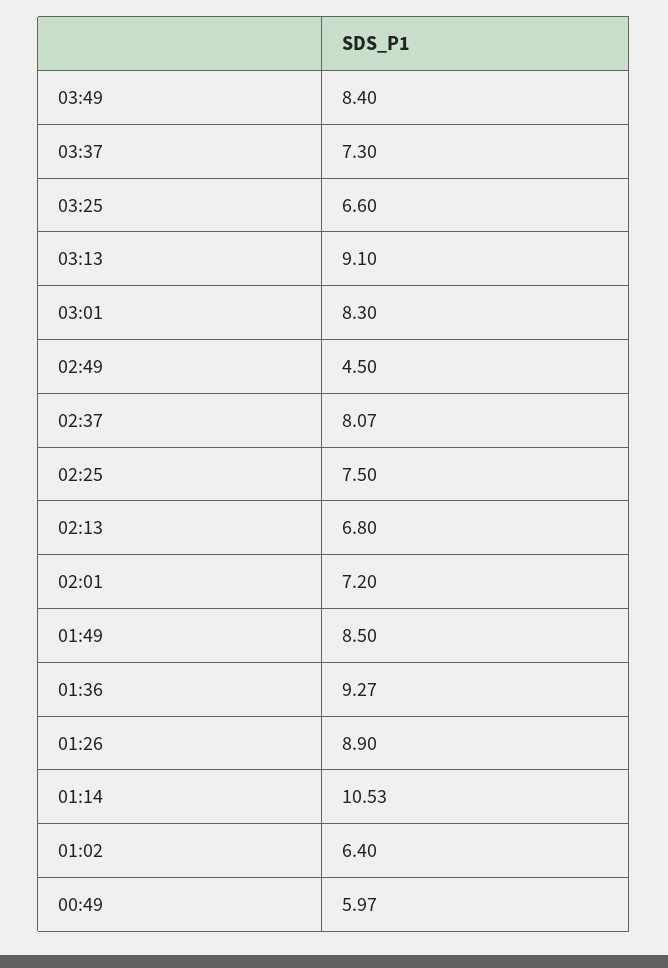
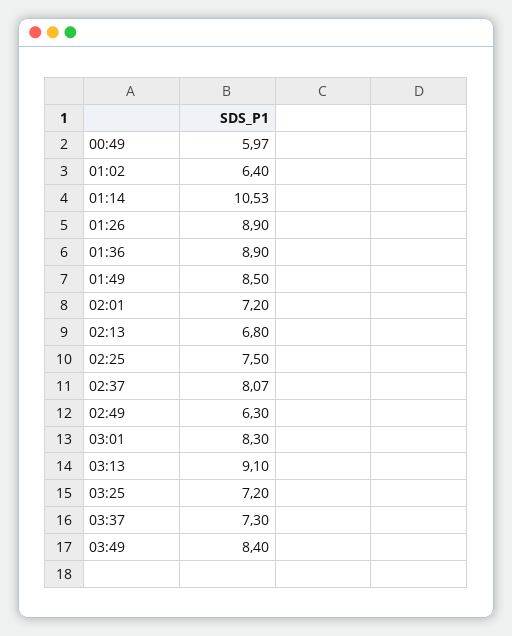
  {
    "03:49": 8.4,
    "03:37": 7.3,
-   "03:25": 6.6,
+   "03:25": 7.2,
    "03:13": 9.1,
    "03:01": 8.3,
-   "02:49": 4.5,
+   "02:49": 6.3,
    "02:37": 8.07,
    "02:25": 7.5,
    "02:13": 6.8,
    "02:01": 7.2,
    "01:49": 8.5,
-   "01:36": 9.27,
+   "01:36": 8.9,
    "01:26": 8.9,
    "01:14": 10.53,
    "01:02": 6.4,
    "00:49": 5.97
  }

